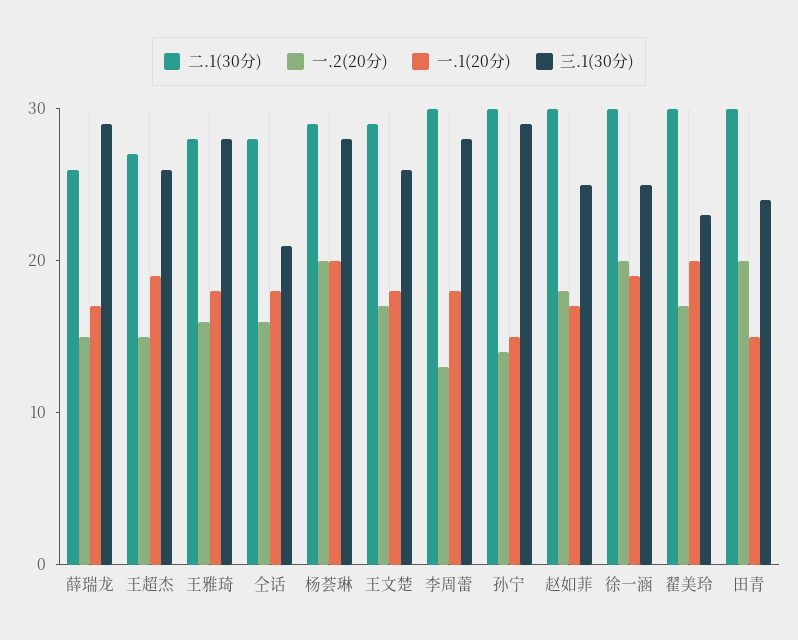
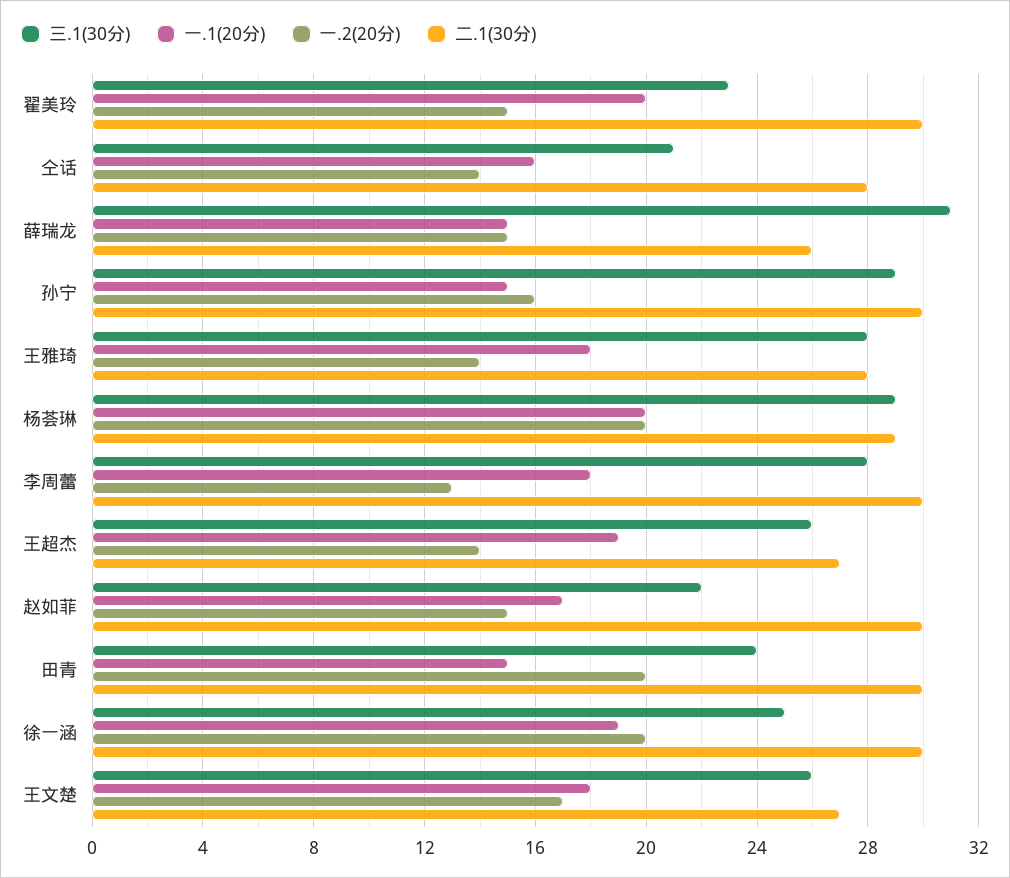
  {
    "二.1(30分)": {
      "薛瑞龙": 26,
      "王超杰": 27,
      "王雅琦": 28,
      "仝话": 28,
      "杨荟琳": 29,
-     "王文楚": 29,
+     "王文楚": 27,
      "李周蕾": 30,
      "孙宁": 30,
      "赵如菲": 30,
      "徐一涵": 30,
      "翟美玲": 30,
      "田青": 30
    },
    "一.2(20分)": {
      "薛瑞龙": 15,
-     "王超杰": 15,
+     "王超杰": 14,
-     "王雅琦": 16,
+     "王雅琦": 14,
-     "仝话": 16,
+     "仝话": 14,
      "杨荟琳": 20,
      "王文楚": 17,
      "李周蕾": 13,
-     "孙宁": 14,
+     "孙宁": 16,
-     "赵如菲": 18,
+     "赵如菲": 15,
      "徐一涵": 20,
-     "翟美玲": 17,
+     "翟美玲": 15,
      "田青": 20
    },
    "一.1(20分)": {
-     "薛瑞龙": 17,
+     "薛瑞龙": 15,
      "王超杰": 19,
      "王雅琦": 18,
-     "仝话": 18,
+     "仝话": 16,
      "杨荟琳": 20,
      "王文楚": 18,
      "李周蕾": 18,
      "孙宁": 15,
      "赵如菲": 17,
      "徐一涵": 19,
      "翟美玲": 20,
      "田青": 15
    },
    "三.1(30分)": {
-     "薛瑞龙": 29,
+     "薛瑞龙": 31,
      "王超杰": 26,
      "王雅琦": 28,
      "仝话": 21,
-     "杨荟琳": 28,
+     "杨荟琳": 29,
      "王文楚": 26,
      "李周蕾": 28,
      "孙宁": 29,
-     "赵如菲": 25,
+     "赵如菲": 22,
      "徐一涵": 25,
      "翟美玲": 23,
      "田青": 24
    }
  }

